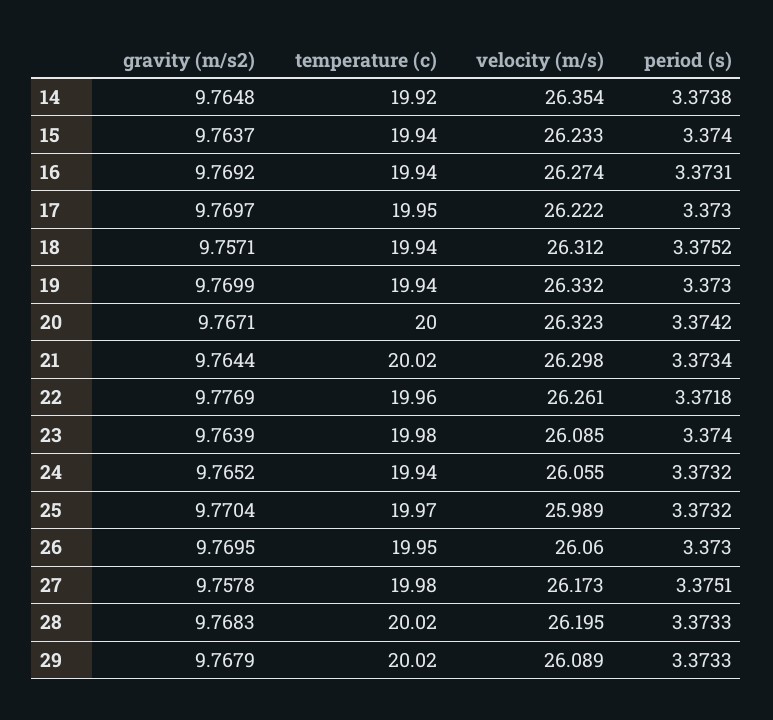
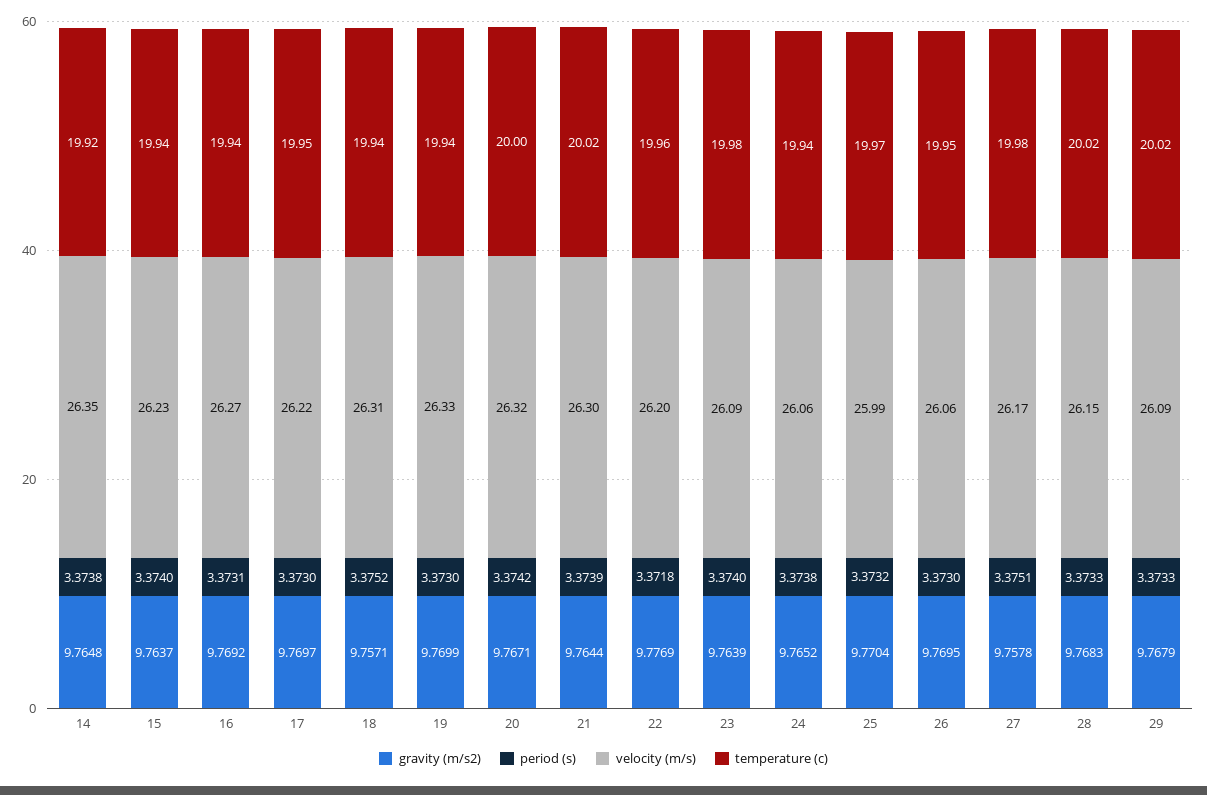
  {
    "gravity (m/s2)": {
      "14": 9.7648,
      "15": 9.7637,
      "16": 9.7692,
      "17": 9.7697,
      "18": 9.7571,
      "19": 9.7699,
      "20": 9.7671,
      "21": 9.7644,
      "22": 9.7769,
      "23": 9.7639,
      "24": 9.7652,
      "25": 9.7704,
      "26": 9.7695,
      "27": 9.7578,
      "28": 9.7683,
      "29": 9.7679
    },
    "temperature (c)": {
      "14": 19.92,
      "15": 19.94,
      "16": 19.94,
      "17": 19.95,
      "18": 19.94,
      "19": 19.94,
      "20": 20,
      "21": 20.02,
      "22": 19.96,
      "23": 19.98,
      "24": 19.94,
      "25": 19.97,
      "26": 19.95,
      "27": 19.98,
      "28": 20.02,
      "29": 20.02
    },
    "velocity (m/s)": {
      "14": 26.354,
      "15": 26.233,
      "16": 26.274,
      "17": 26.222,
      "18": 26.312,
      "19": 26.332,
      "20": 26.323,
      "21": 26.298,
-     "22": 26.261,
+     "22": 26.2,
      "23": 26.085,
      "24": 26.055,
      "25": 25.989,
      "26": 26.06,
      "27": 26.173,
-     "28": 26.195,
+     "28": 26.15,
      "29": 26.089
    },
    "period (s)": {
      "14": 3.3738,
      "15": 3.374,
      "16": 3.3731,
      "17": 3.373,
      "18": 3.3752,
      "19": 3.373,
      "20": 3.3742,
-     "21": 3.3734,
+     "21": 3.3739,
      "22": 3.3718,
      "23": 3.374,
-     "24": 3.3732,
+     "24": 3.3738,
      "25": 3.3732,
      "26": 3.373,
      "27": 3.3751,
      "28": 3.3733,
      "29": 3.3733
    }
  }

